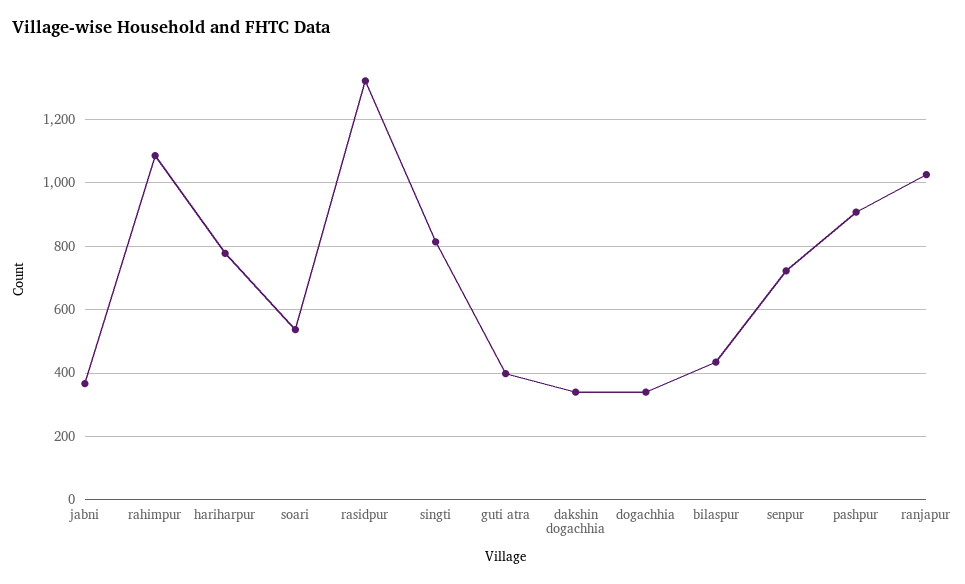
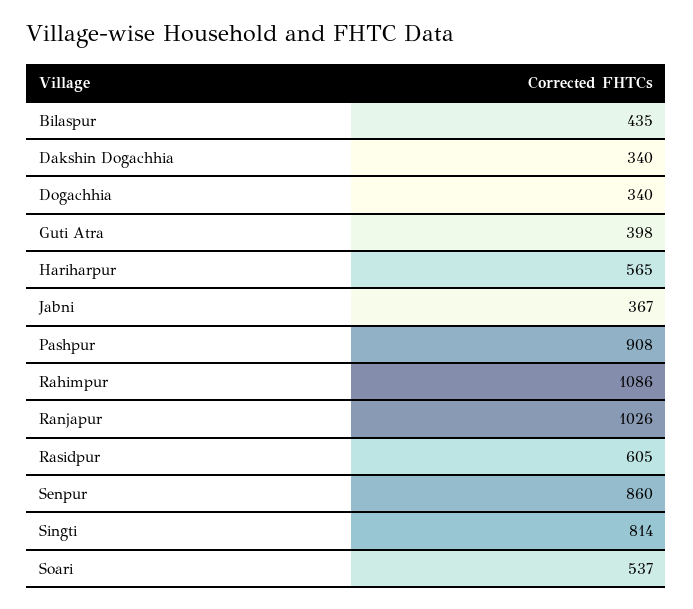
  {
    "jabni": 367,
    "rahimpur": 1086,
-   "hariharpur": 780,
+   "hariharpur": 565,
    "soari": 537,
-   "rasidpur": 1320,
+   "rasidpur": 605,
    "singti": 814,
    "guti atra": 398,
    "dakshin dogachhia": 340,
    "dogachhia": 340,
    "bilaspur": 435,
-   "senpur": 720,
+   "senpur": 860,
    "pashpur": 908,
    "ranjapur": 1026
  }

